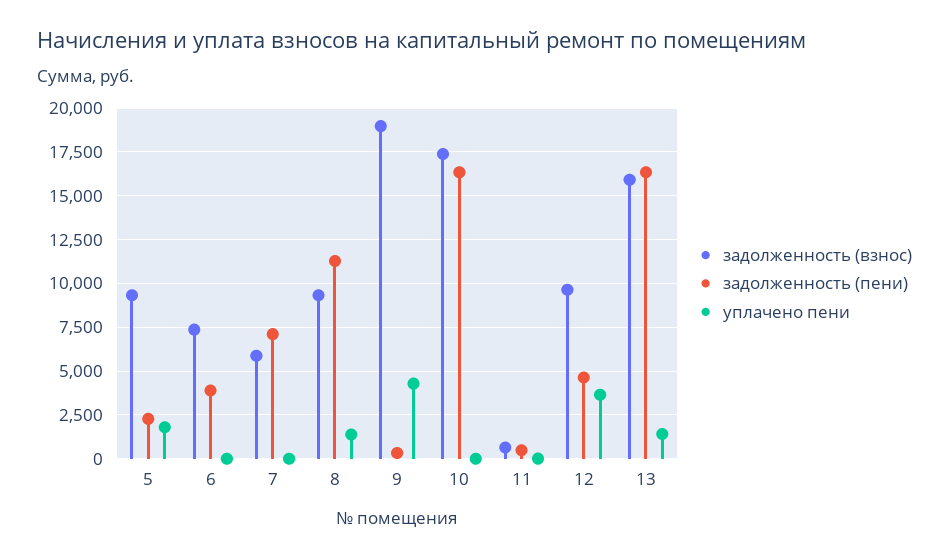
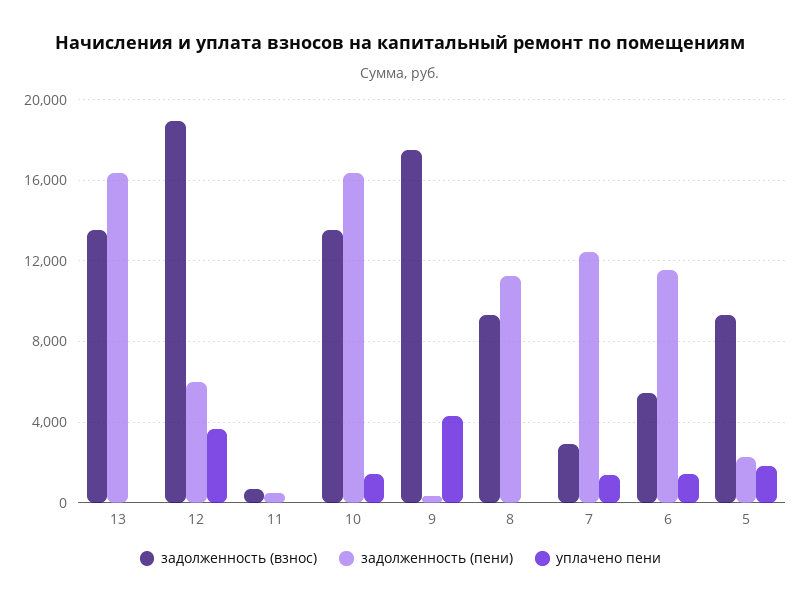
  {
    "задолженность (взнос)": {
      "5": 9500,
-     "6": 7500,
+     "6": 5500,
-     "7": 6000,
+     "7": 3000,
      "8": 9500,
-     "9": 19000,
+     "9": 17500,
-     "10": 17500,
+     "10": 13500,
      "11": 500,
-     "12": 9500,
+     "12": 19000,
-     "13": 16000
+     "13": 13500
    },
    "задолженность (пени)": {
      "5": 2500,
-     "6": 4000,
+     "6": 11500,
-     "7": 7000,
+     "7": 12500,
      "8": 11500,
      "9": 500,
      "10": 16500,
      "11": 500,
-     "12": 4500,
+     "12": 6000,
      "13": 16500
    },
    "уплачено пени": {
      "5": 2000,
-     "6": 0,
+     "6": 1500,
-     "7": 0,
+     "7": 1500,
-     "8": 1500,
+     "8": 0,
      "9": 4500,
-     "10": 0,
+     "10": 1500,
      "11": 0,
      "12": 3500,
-     "13": 1500
+     "13": 0
    }
  }

